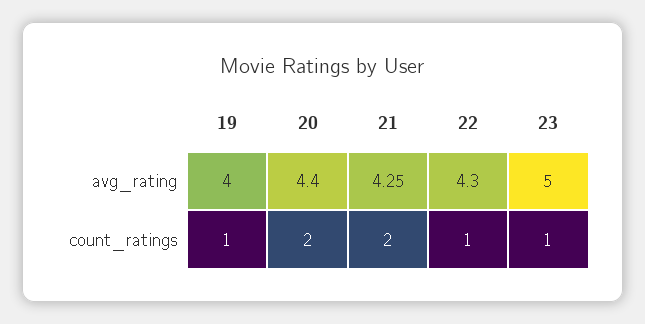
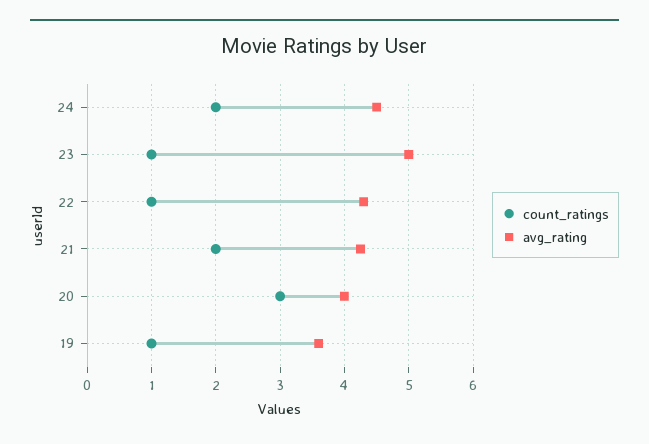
  {
    "avg_rating": {
-     "19": 4,
+     "19": 3.6,
-     "20": 4.4,
+     "20": 4,
      "21": 4.25,
      "22": 4.3,
-     "23": 5
+     "23": 5,
+     "24": 4.5
    },
    "count_ratings": {
      "19": 1,
-     "20": 2,
+     "20": 3,
      "21": 2,
      "22": 1,
-     "23": 1
+     "23": 1,
+     "24": 2
    }
  }

